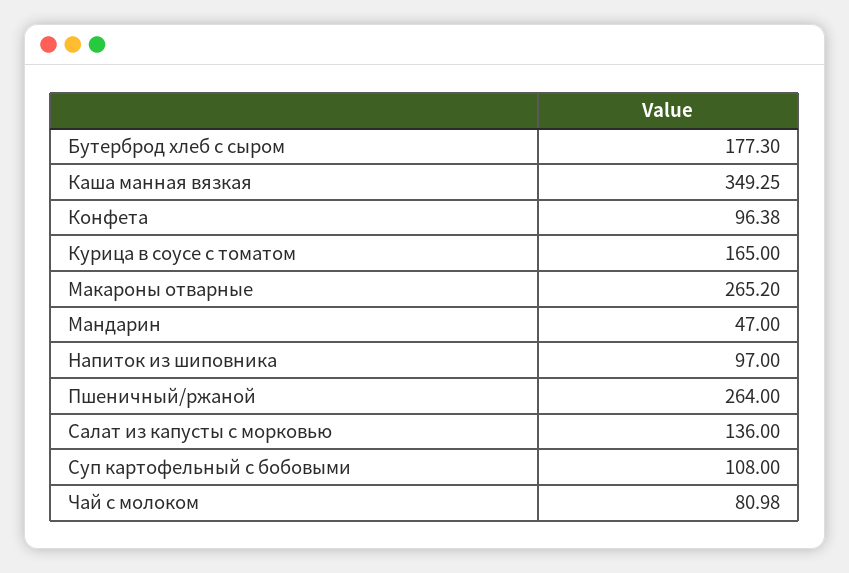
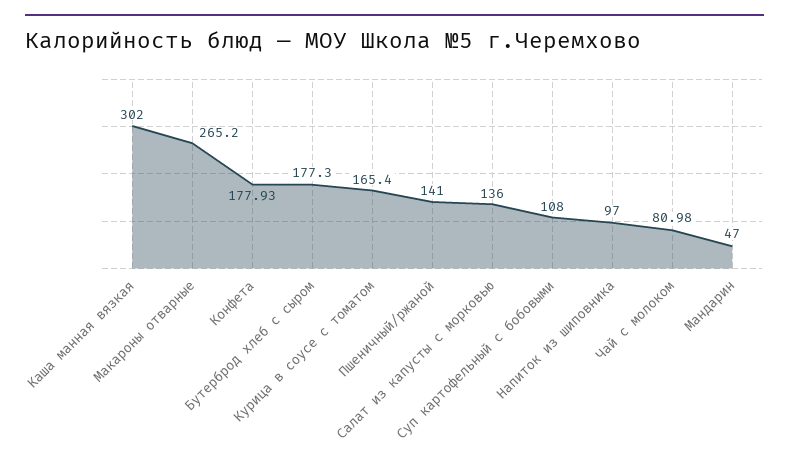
  {
    "Бутерброд хлеб с сыром": 177.3,
-   "Каша манная вязкая": 349.25,
+   "Каша манная вязкая": 302,
-   "Конфета": 96.38,
+   "Конфета": 177.93,
-   "Курица в соусе с томатом": 165,
+   "Курица в соусе с томатом": 165.4,
    "Макароны отварные": 265.2,
    "Мандарин": 47,
    "Напиток из шиповника": 97,
-   "Пшеничный/ржаной": 264,
+   "Пшеничный/ржаной": 141,
    "Салат из капусты с морковью": 136,
    "Суп картофельный с бобовыми": 108,
    "Чай с молоком": 80.98
  }

